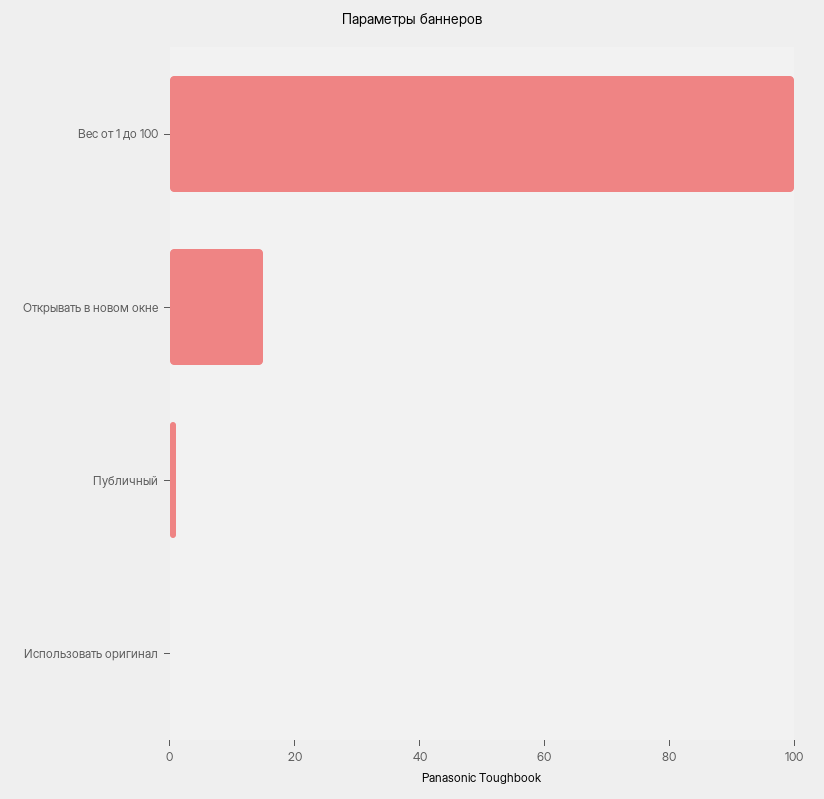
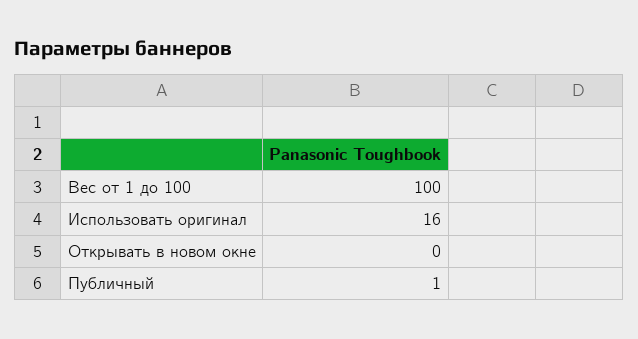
  {
    "Вес от 1 до 100": 100,
-   "Открывать в новом окне": 15,
+   "Открывать в новом окне": 0,
    "Публичный": 1,
-   "Использовать оригинал": 0
+   "Использовать оригинал": 16
  }

